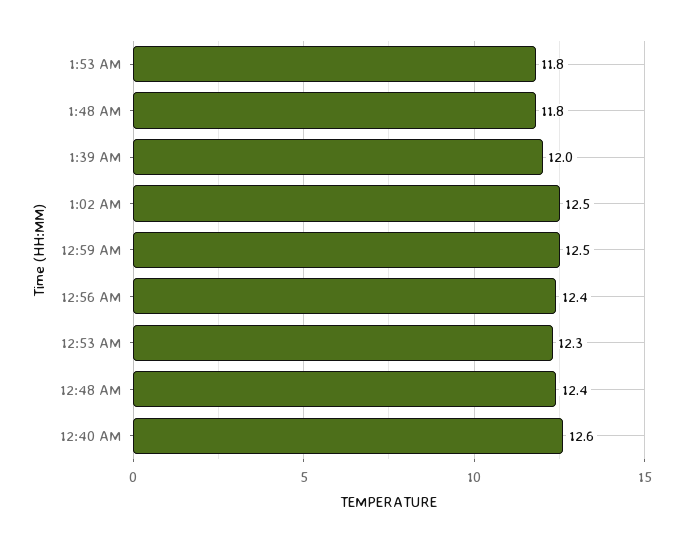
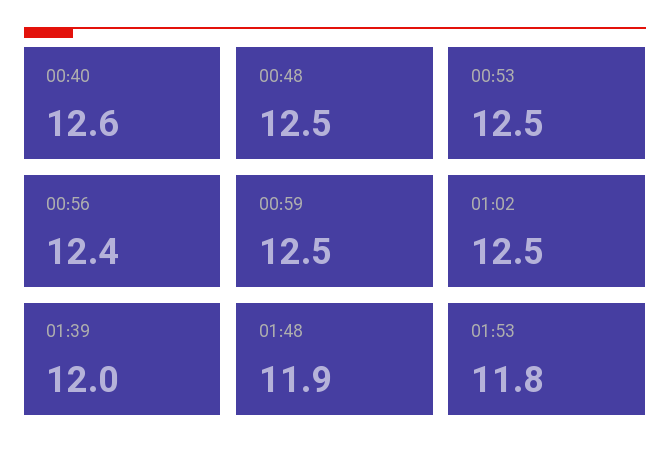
  {
    "1:53 AM": 11.8,
-   "1:48 AM": 11.8,
+   "1:48 AM": 11.9,
    "1:39 AM": 12,
    "1:02 AM": 12.5,
    "12:59 AM": 12.5,
    "12:56 AM": 12.4,
-   "12:53 AM": 12.3,
+   "12:53 AM": 12.5,
-   "12:48 AM": 12.4,
+   "12:48 AM": 12.5,
    "12:40 AM": 12.6
  }

